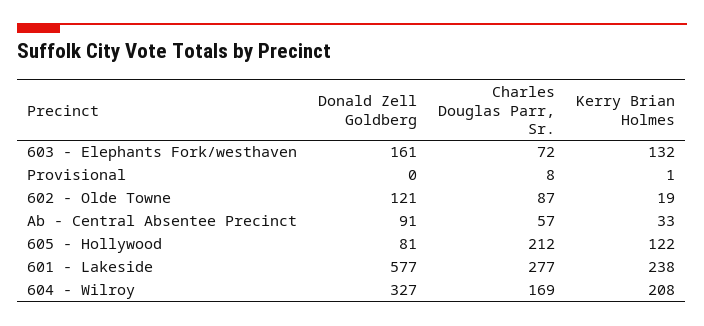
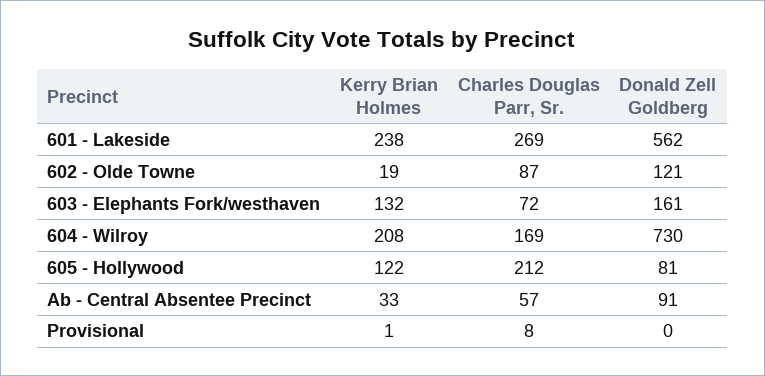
  {
    "Donald Zell Goldberg": {
      "603 - Elephants Fork/westhaven": 161,
      "Provisional": 0,
      "602 - Olde Towne": 121,
      "Ab - Central Absentee Precinct": 91,
      "605 - Hollywood": 81,
-     "601 - Lakeside": 577,
+     "601 - Lakeside": 562,
-     "604 - Wilroy": 327
+     "604 - Wilroy": 730
    },
    "Charles Douglas Parr, Sr.": {
      "603 - Elephants Fork/westhaven": 72,
      "Provisional": 8,
      "602 - Olde Towne": 87,
      "Ab - Central Absentee Precinct": 57,
      "605 - Hollywood": 212,
-     "601 - Lakeside": 277,
+     "601 - Lakeside": 269,
      "604 - Wilroy": 169
    },
    "Kerry Brian Holmes": {
      "603 - Elephants Fork/westhaven": 132,
      "Provisional": 1,
      "602 - Olde Towne": 19,
      "Ab - Central Absentee Precinct": 33,
      "605 - Hollywood": 122,
      "601 - Lakeside": 238,
      "604 - Wilroy": 208
    }
  }

